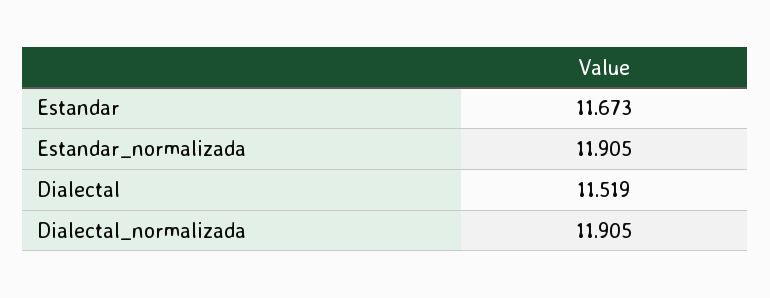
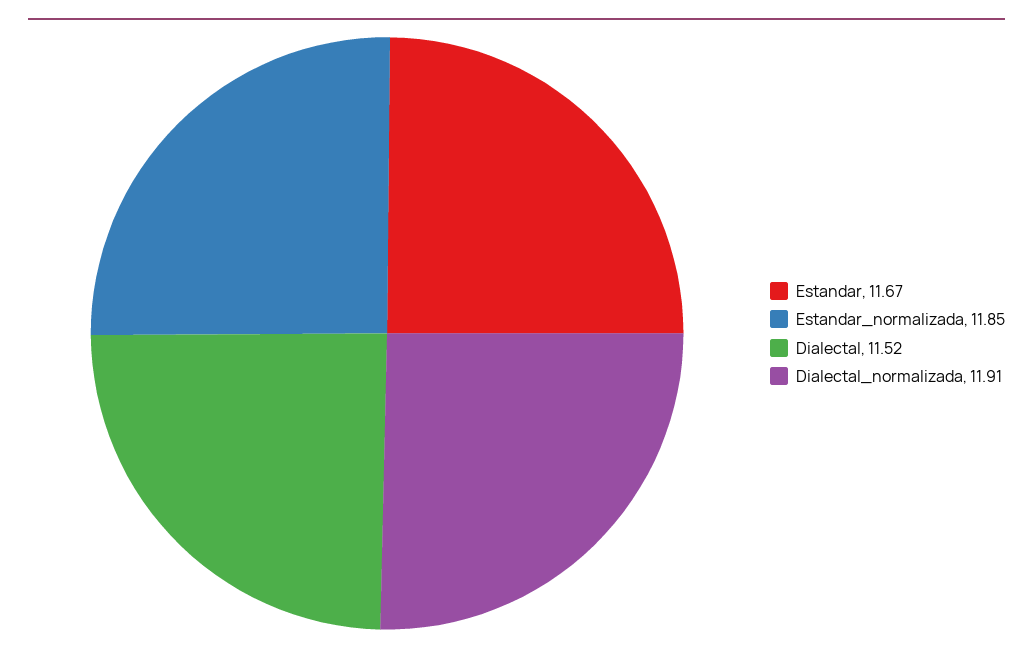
  {
    "Estandar": 11.673,
-   "Estandar_normalizada": 11.905,
+   "Estandar_normalizada": 11.85,
    "Dialectal": 11.519,
    "Dialectal_normalizada": 11.905
  }

